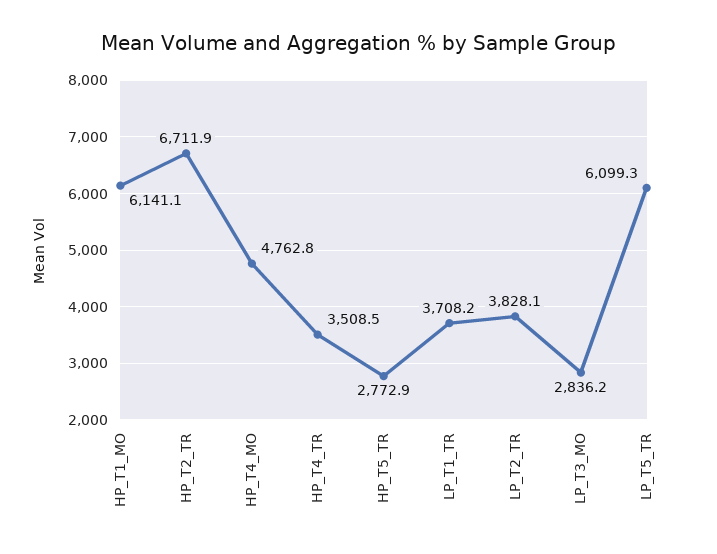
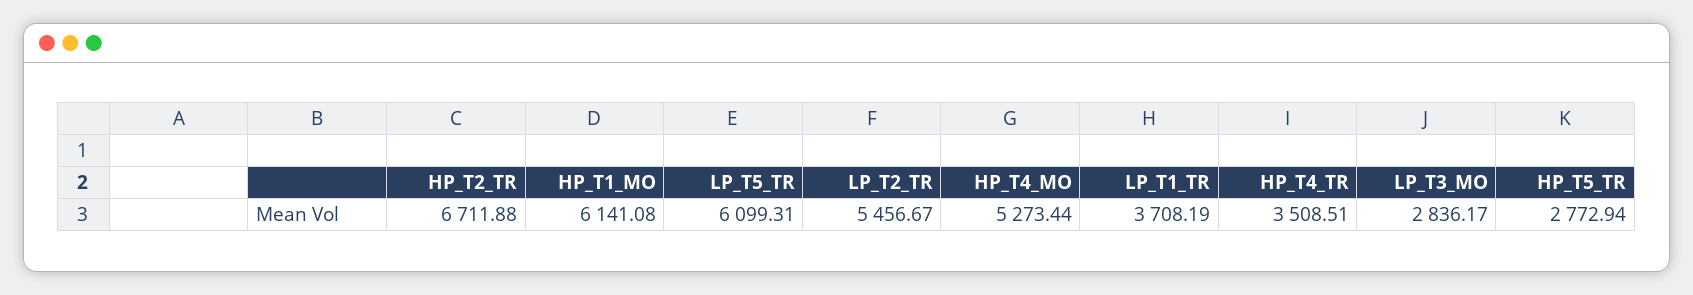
  {
    "HP_T1_MO": 6141.08,
    "HP_T2_TR": 6711.88,
-   "HP_T4_MO": 4762.8,
+   "HP_T4_MO": 5273.44,
    "HP_T4_TR": 3508.51,
    "HP_T5_TR": 2772.94,
    "LP_T1_TR": 3708.19,
-   "LP_T2_TR": 3828.1,
+   "LP_T2_TR": 5456.67,
    "LP_T3_MO": 2836.17,
    "LP_T5_TR": 6099.31
  }

